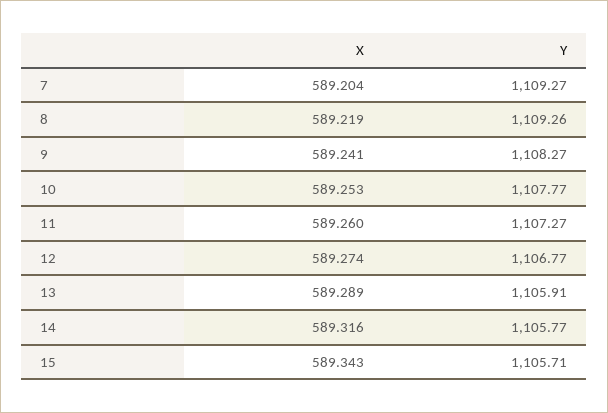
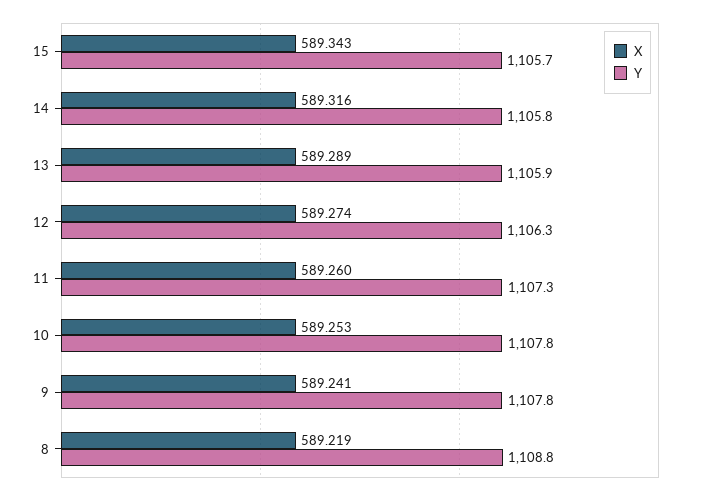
  {
    "X": {
-     "7": 589.204,
      "8": 589.219,
      "9": 589.241,
      "10": 589.253,
      "11": 589.26,
      "12": 589.274,
      "13": 589.289,
      "14": 589.316,
      "15": 589.343
    },
    "Y": {
-     "7": 1109.27,
-     "8": 1109.26,
+     "8": 1108.8,
-     "9": 1108.27,
+     "9": 1107.8,
      "10": 1107.77,
      "11": 1107.27,
-     "12": 1106.77,
+     "12": 1106.3,
      "13": 1105.91,
      "14": 1105.77,
      "15": 1105.71
    }
  }

